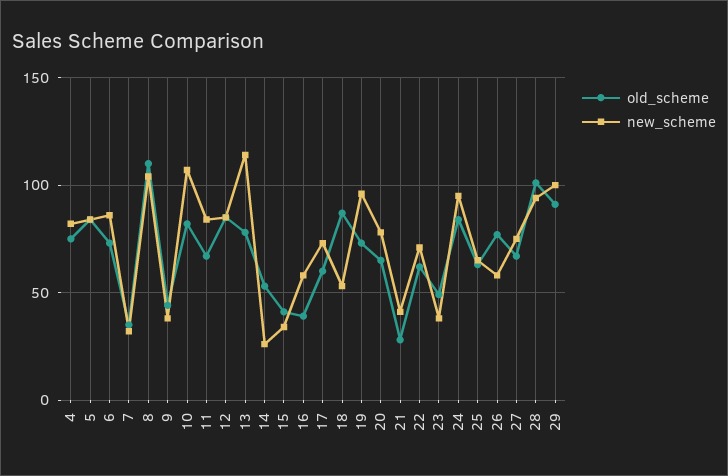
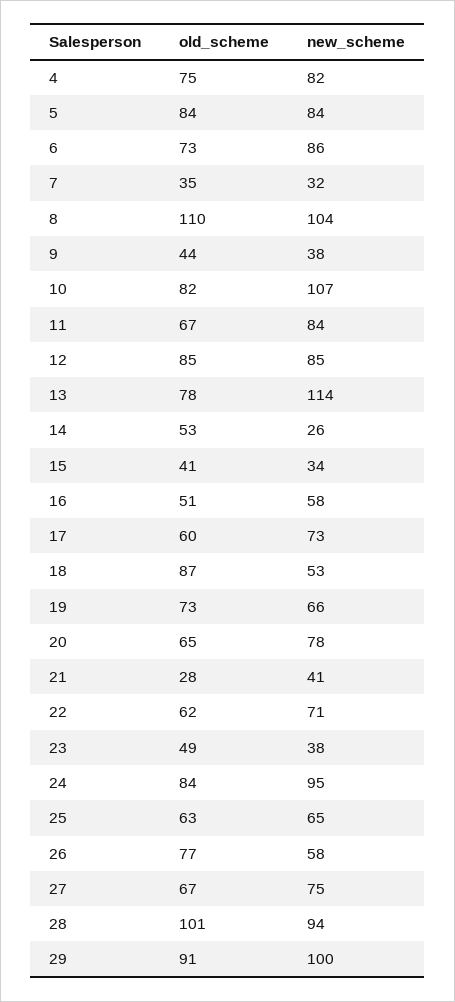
  {
    "old_scheme": {
      "4": 75,
      "5": 84,
      "6": 73,
      "7": 35,
      "8": 110,
      "9": 44,
      "10": 82,
      "11": 67,
      "12": 85,
      "13": 78,
      "14": 53,
      "15": 41,
-     "16": 40,
+     "16": 51,
      "17": 60,
      "18": 87,
      "19": 73,
      "20": 65,
      "21": 28,
      "22": 62,
      "23": 49,
      "24": 84,
      "25": 63,
      "26": 77,
      "27": 67,
      "28": 101,
      "29": 91
    },
    "new_scheme": {
      "4": 82,
      "5": 84,
      "6": 86,
      "7": 32,
      "8": 104,
      "9": 38,
      "10": 107,
      "11": 84,
      "12": 85,
      "13": 114,
      "14": 26,
      "15": 34,
      "16": 58,
      "17": 73,
      "18": 53,
-     "19": 95,
+     "19": 66,
      "20": 78,
      "21": 41,
      "22": 71,
      "23": 38,
      "24": 95,
      "25": 65,
      "26": 58,
      "27": 75,
      "28": 94,
      "29": 100
    }
  }

